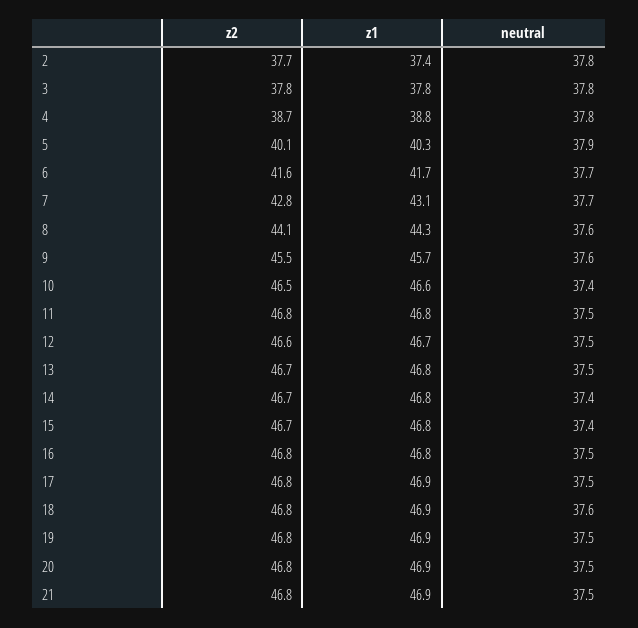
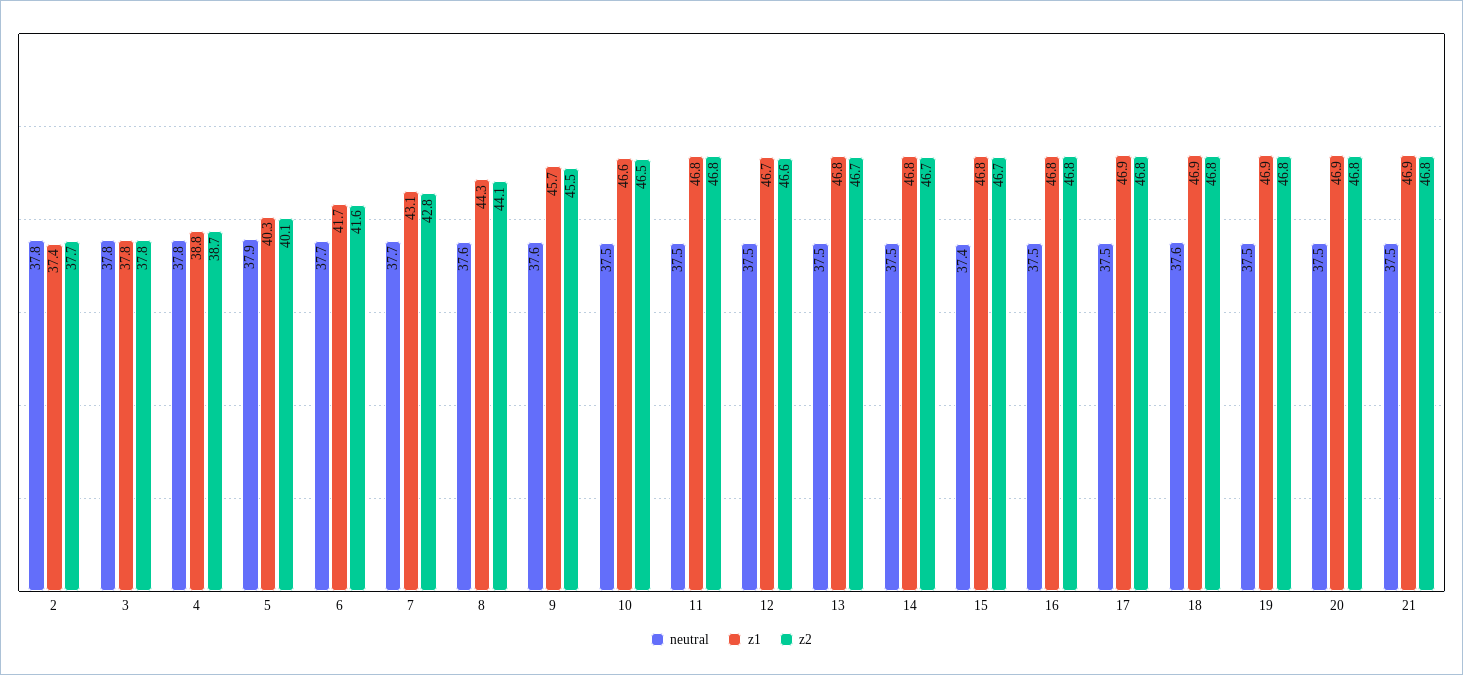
  {
    "z2": {
      "2": 37.7,
      "3": 37.8,
      "4": 38.7,
      "5": 40.1,
      "6": 41.6,
      "7": 42.8,
      "8": 44.1,
      "9": 45.5,
      "10": 46.5,
      "11": 46.8,
      "12": 46.6,
      "13": 46.7,
      "14": 46.7,
      "15": 46.7,
      "16": 46.8,
      "17": 46.8,
      "18": 46.8,
      "19": 46.8,
      "20": 46.8,
      "21": 46.8
    },
    "z1": {
      "2": 37.4,
      "3": 37.8,
      "4": 38.8,
      "5": 40.3,
      "6": 41.7,
      "7": 43.1,
      "8": 44.3,
      "9": 45.7,
      "10": 46.6,
      "11": 46.8,
      "12": 46.7,
      "13": 46.8,
      "14": 46.8,
      "15": 46.8,
      "16": 46.8,
      "17": 46.9,
      "18": 46.9,
      "19": 46.9,
      "20": 46.9,
      "21": 46.9
    },
    "neutral": {
      "2": 37.8,
      "3": 37.8,
      "4": 37.8,
      "5": 37.9,
      "6": 37.7,
      "7": 37.7,
      "8": 37.6,
      "9": 37.6,
-     "10": 37.4,
+     "10": 37.5,
      "11": 37.5,
      "12": 37.5,
      "13": 37.5,
-     "14": 37.4,
+     "14": 37.5,
      "15": 37.4,
      "16": 37.5,
      "17": 37.5,
      "18": 37.6,
      "19": 37.5,
      "20": 37.5,
      "21": 37.5
    }
  }

